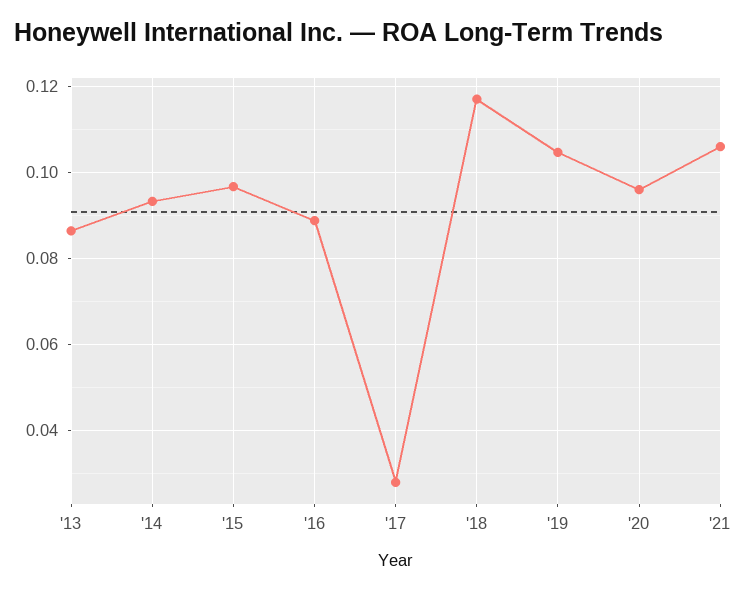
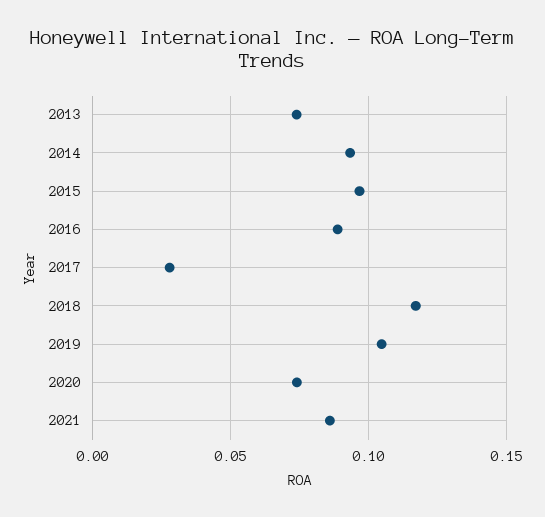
  {
-   "'13": 0.086,
+   "'13": 0.075,
    "'14": 0.094,
    "'15": 0.096,
    "'16": 0.088,
    "'17": 0.028,
    "'18": 0.118,
    "'19": 0.104,
-   "'20": 0.096,
+   "'20": 0.075,
-   "'21": 0.106
+   "'21": 0.085
  }

